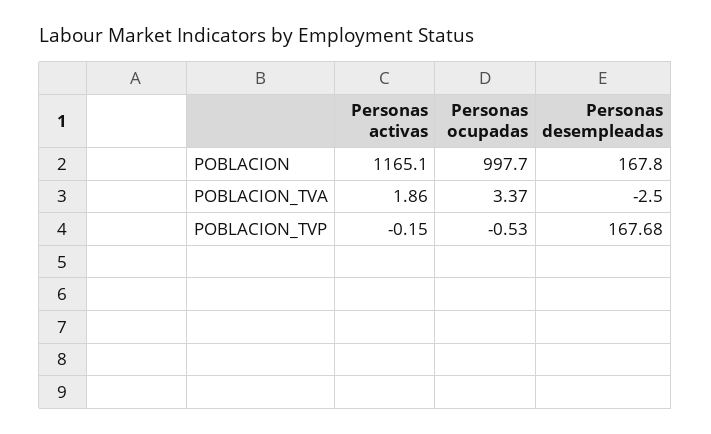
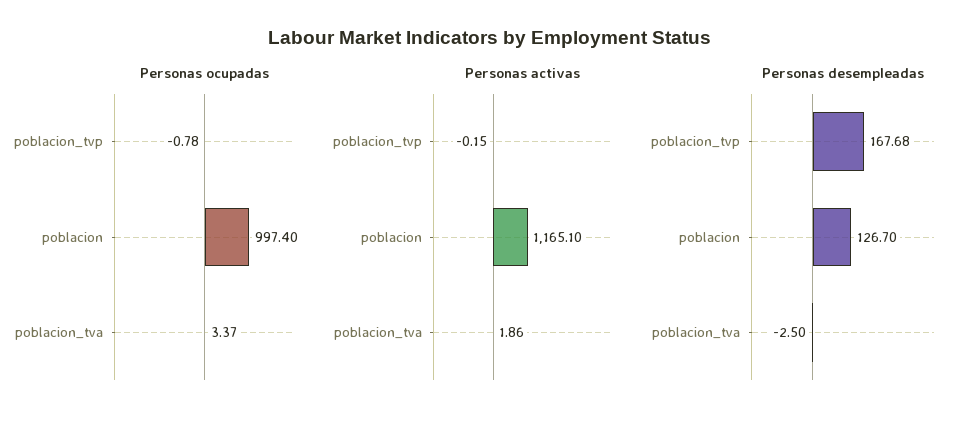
  {
    "Personas activas": {
      "POBLACION": 1165.1,
      "POBLACION_TVA": 1.86,
      "POBLACION_TVP": -0.15
    },
    "Personas ocupadas": {
-     "POBLACION": 997.7,
+     "POBLACION": 997.4,
      "POBLACION_TVA": 3.37,
-     "POBLACION_TVP": -0.53
+     "POBLACION_TVP": -0.78
    },
    "Personas desempleadas": {
-     "POBLACION": 167.8,
+     "POBLACION": 126.7,
      "POBLACION_TVA": -2.5,
      "POBLACION_TVP": 167.68
    }
  }

